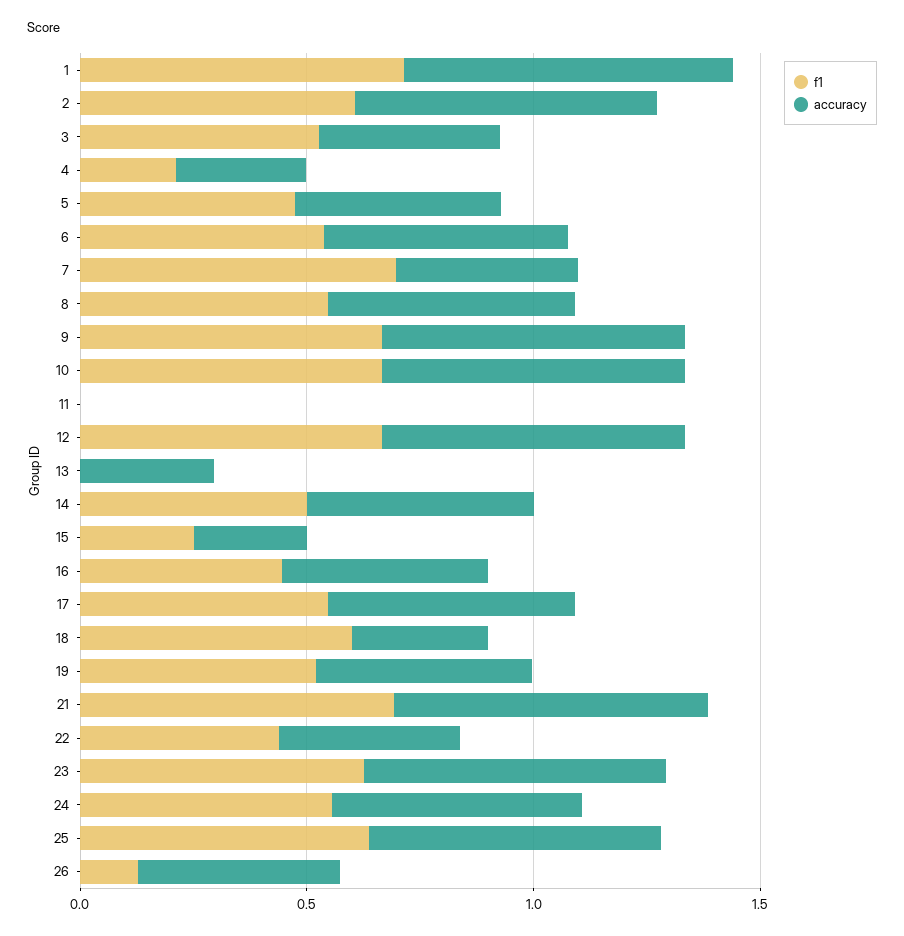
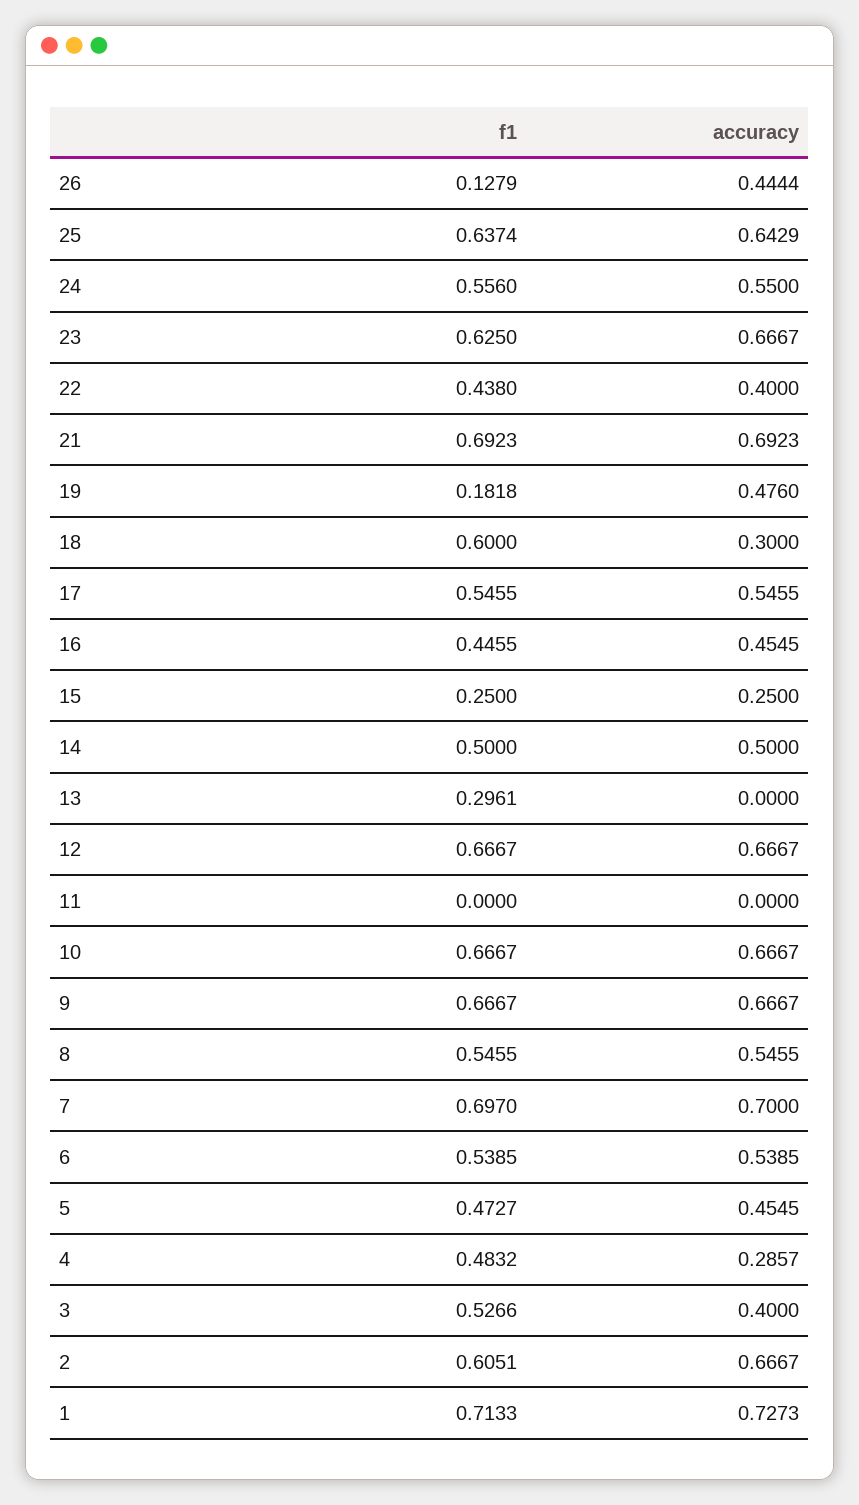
  {
    "f1": {
      "1": 0.7133,
      "2": 0.6051,
      "3": 0.5266,
-     "4": 0.2,
+     "4": 0.4832,
      "5": 0.4727,
      "6": 0.5385,
      "7": 0.697,
      "8": 0.5455,
      "9": 0.6667,
      "10": 0.6667,
      "11": 0,
      "12": 0.6667,
-     "13": 0,
+     "13": 0.2961,
      "14": 0.5,
      "15": 0.25,
      "16": 0.4455,
      "17": 0.5455,
      "18": 0.6,
-     "19": 0.5,
+     "19": 0.1818,
      "21": 0.6923,
      "22": 0.438,
      "23": 0.625,
      "24": 0.556,
      "25": 0.6374,
      "26": 0.1279
    },
    "accuracy": {
      "1": 0.7273,
      "2": 0.6667,
      "3": 0.4,
      "4": 0.2857,
      "5": 0.4545,
      "6": 0.5385,
-     "7": 0.4,
+     "7": 0.7,
      "8": 0.5455,
      "9": 0.6667,
      "10": 0.6667,
      "11": 0,
      "12": 0.6667,
-     "13": 0.3,
+     "13": 0,
      "14": 0.5,
      "15": 0.25,
      "16": 0.4545,
      "17": 0.5455,
      "18": 0.3,
      "19": 0.476,
      "21": 0.6923,
      "22": 0.4,
      "23": 0.6667,
      "24": 0.55,
      "25": 0.6429,
      "26": 0.4444
    }
  }

